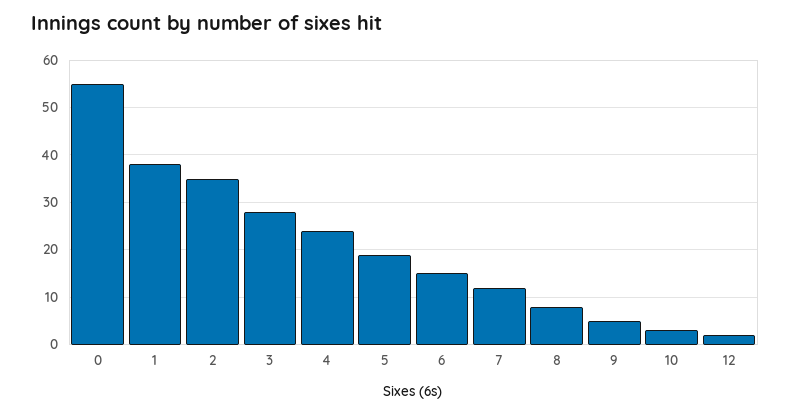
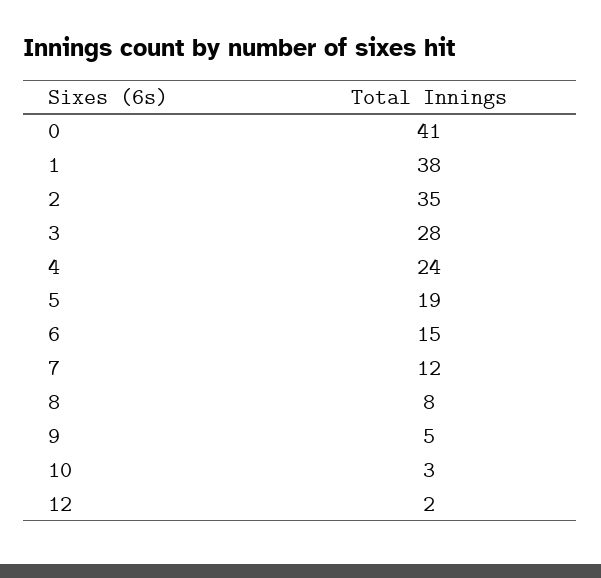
  {
-   "0": 55,
+   "0": 41,
    "1": 38,
    "2": 35,
    "3": 28,
    "4": 24,
    "5": 19,
    "6": 15,
    "7": 12,
    "8": 8,
    "9": 5,
    "10": 3,
    "12": 2
  }

